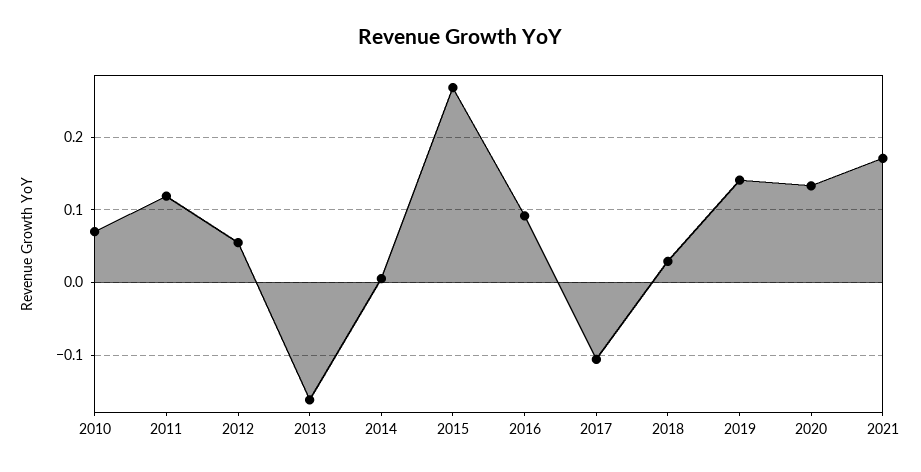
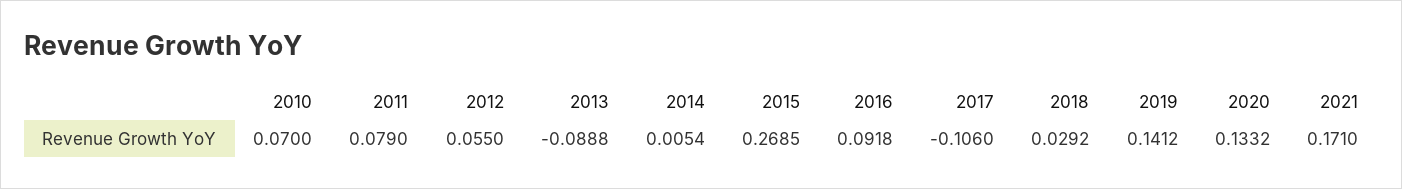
  {
    "2010": 0.07,
-   "2011": 0.12,
+   "2011": 0.079,
    "2012": 0.055,
-   "2013": -0.16,
+   "2013": -0.0888,
    "2014": 0.0054,
    "2015": 0.2685,
    "2016": 0.0918,
    "2017": -0.106,
    "2018": 0.0292,
    "2019": 0.1412,
    "2020": 0.1332,
    "2021": 0.171
  }

